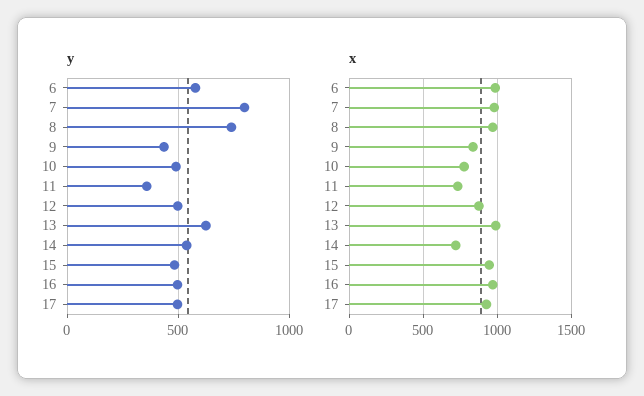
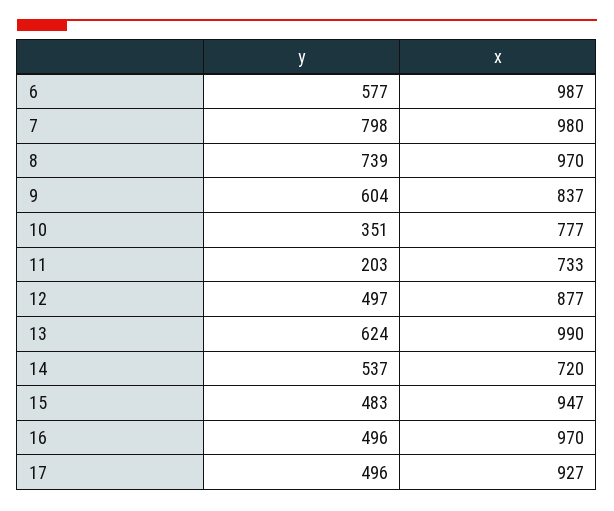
  {
    "y": {
      "6": 577,
      "7": 798,
      "8": 739,
-     "9": 450,
+     "9": 604,
-     "10": 500,
+     "10": 351,
-     "11": 350,
+     "11": 203,
      "12": 497,
      "13": 624,
      "14": 537,
      "15": 483,
      "16": 496,
      "17": 496
    },
    "x": {
      "6": 987,
      "7": 980,
      "8": 970,
      "9": 837,
      "10": 777,
      "11": 733,
      "12": 877,
      "13": 990,
      "14": 720,
      "15": 947,
      "16": 970,
      "17": 927
    }
  }

